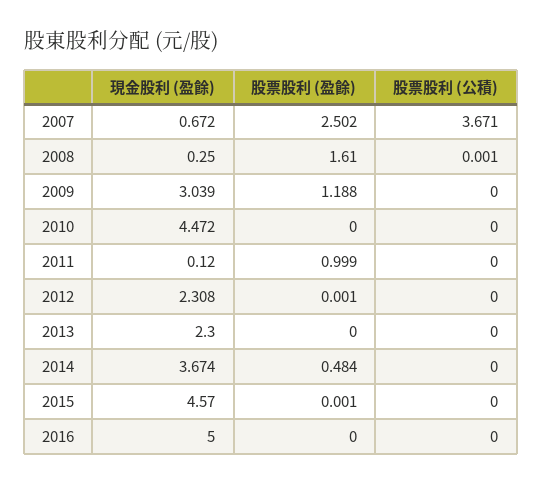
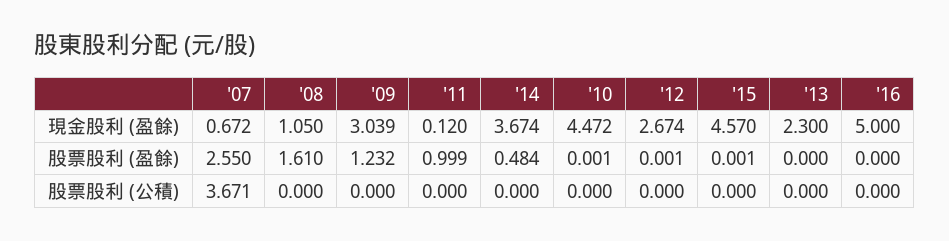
  {
    "現金股利 (盈餘)": {
      "2007": 0.672,
-     "2008": 0.25,
+     "2008": 1.05,
      "2009": 3.039,
      "2010": 4.472,
      "2011": 0.12,
-     "2012": 2.308,
+     "2012": 2.674,
      "2013": 2.3,
      "2014": 3.674,
      "2015": 4.57,
      "2016": 5
    },
    "股票股利 (盈餘)": {
-     "2007": 2.502,
+     "2007": 2.55,
      "2008": 1.61,
-     "2009": 1.188,
+     "2009": 1.232,
-     "2010": 0,
+     "2010": 0.001,
      "2011": 0.999,
      "2012": 0.001,
      "2013": 0,
      "2014": 0.484,
      "2015": 0.001,
      "2016": 0
    },
    "股票股利 (公積)": {
      "2007": 3.671,
-     "2008": 0.001,
+     "2008": 0,
      "2009": 0,
      "2010": 0,
      "2011": 0,
      "2012": 0,
      "2013": 0,
      "2014": 0,
      "2015": 0,
      "2016": 0
    }
  }

